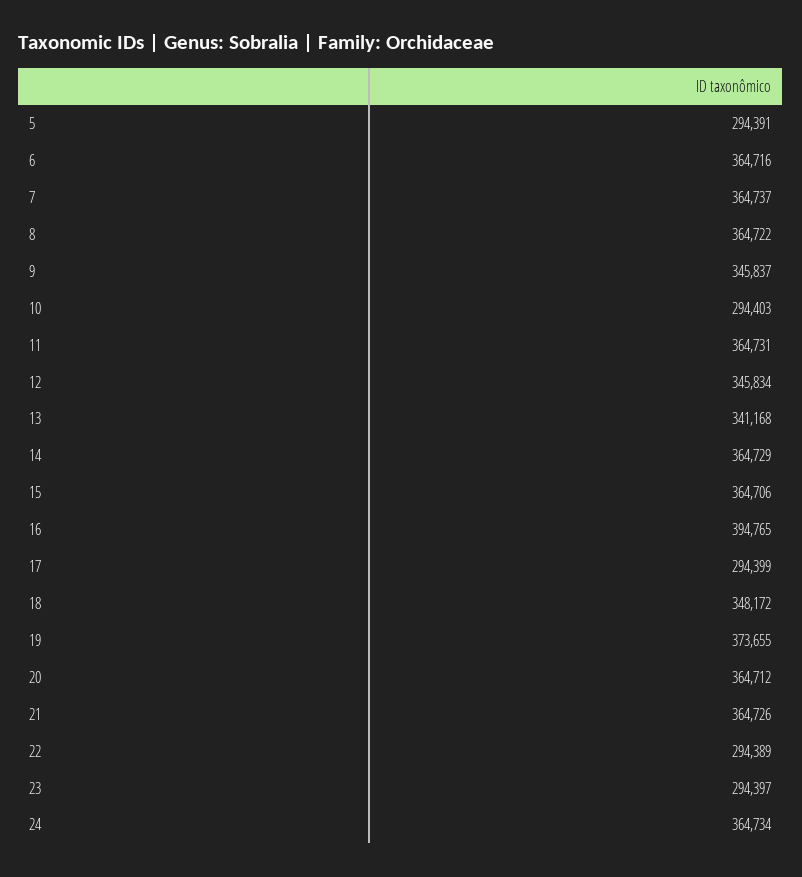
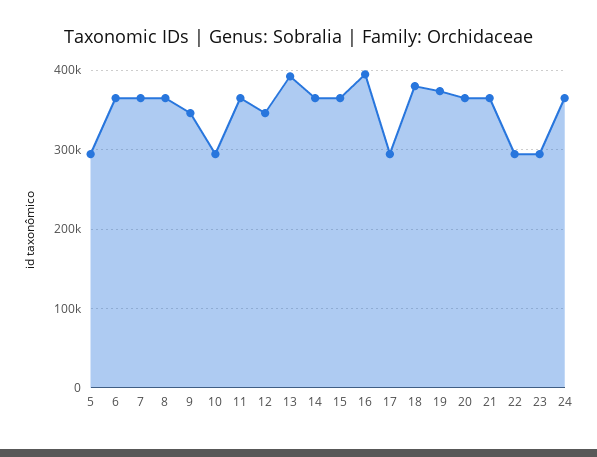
  {
    "5": 294391,
    "6": 364716,
    "7": 364737,
    "8": 364722,
    "9": 345837,
    "10": 294403,
    "11": 364731,
    "12": 345834,
-   "13": 341168,
+   "13": 390000,
    "14": 364729,
    "15": 364706,
    "16": 394765,
    "17": 294399,
-   "18": 348172,
+   "18": 380000,
    "19": 373655,
    "20": 364712,
    "21": 364726,
    "22": 294389,
    "23": 294397,
    "24": 364734
  }

